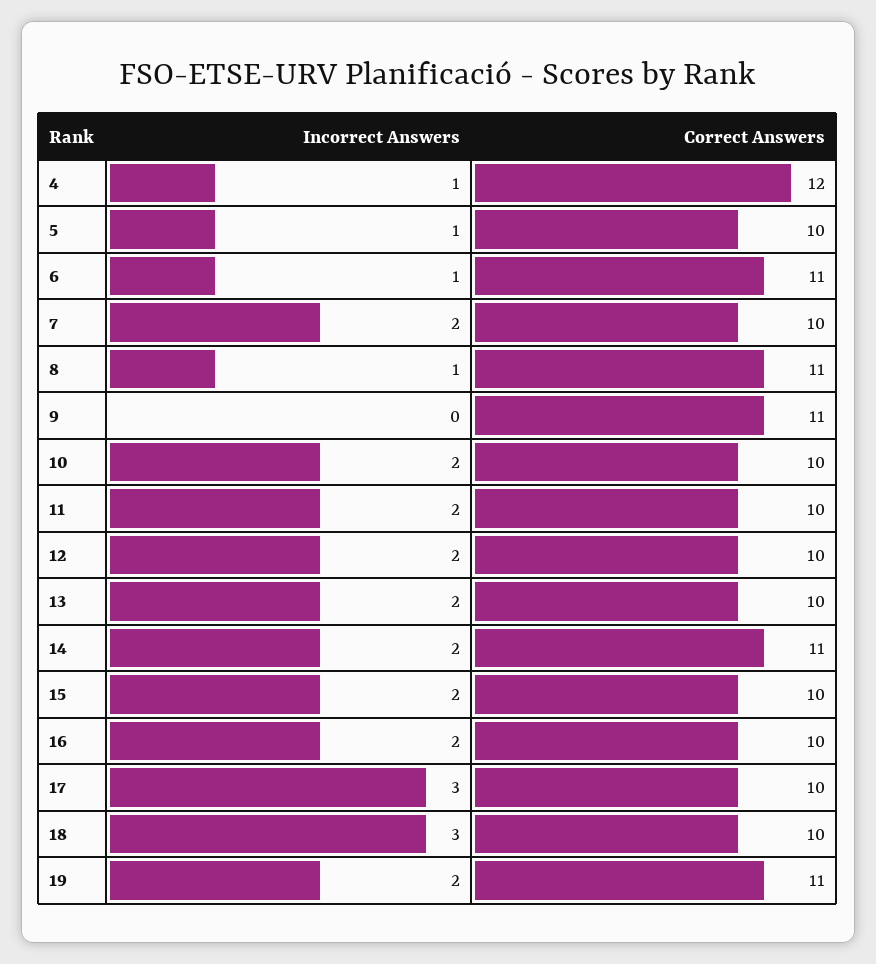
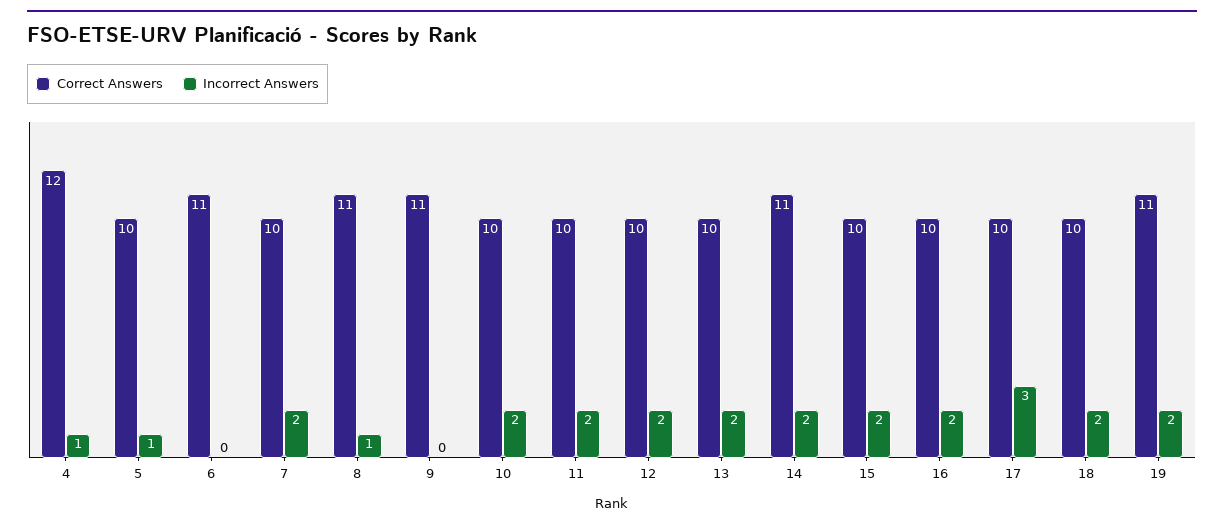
  {
    "Incorrect Answers": {
      "4": 1,
      "5": 1,
-     "6": 1,
+     "6": 0,
      "7": 2,
      "8": 1,
      "9": 0,
      "10": 2,
      "11": 2,
      "12": 2,
      "13": 2,
      "14": 2,
      "15": 2,
      "16": 2,
      "17": 3,
-     "18": 3,
+     "18": 2,
      "19": 2
    },
    "Correct Answers": {
      "4": 12,
      "5": 10,
      "6": 11,
      "7": 10,
      "8": 11,
      "9": 11,
      "10": 10,
      "11": 10,
      "12": 10,
      "13": 10,
      "14": 11,
      "15": 10,
      "16": 10,
      "17": 10,
      "18": 10,
      "19": 11
    }
  }

